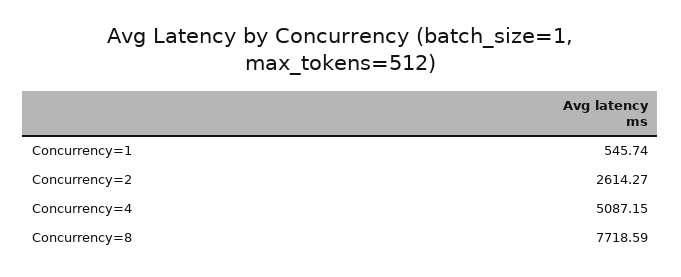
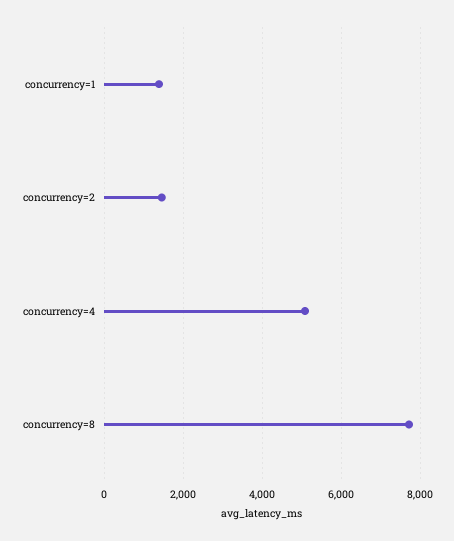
  {
-   "Concurrency=1": 545.74,
+   "Concurrency=1": 1400,
-   "Concurrency=2": 2614.27,
+   "Concurrency=2": 1400,
    "Concurrency=4": 5087.15,
    "Concurrency=8": 7718.59
  }

